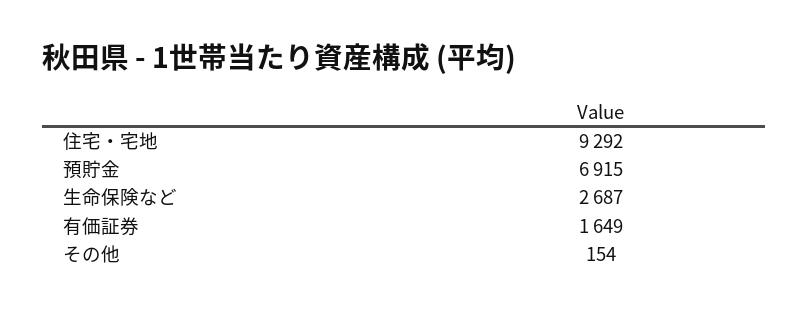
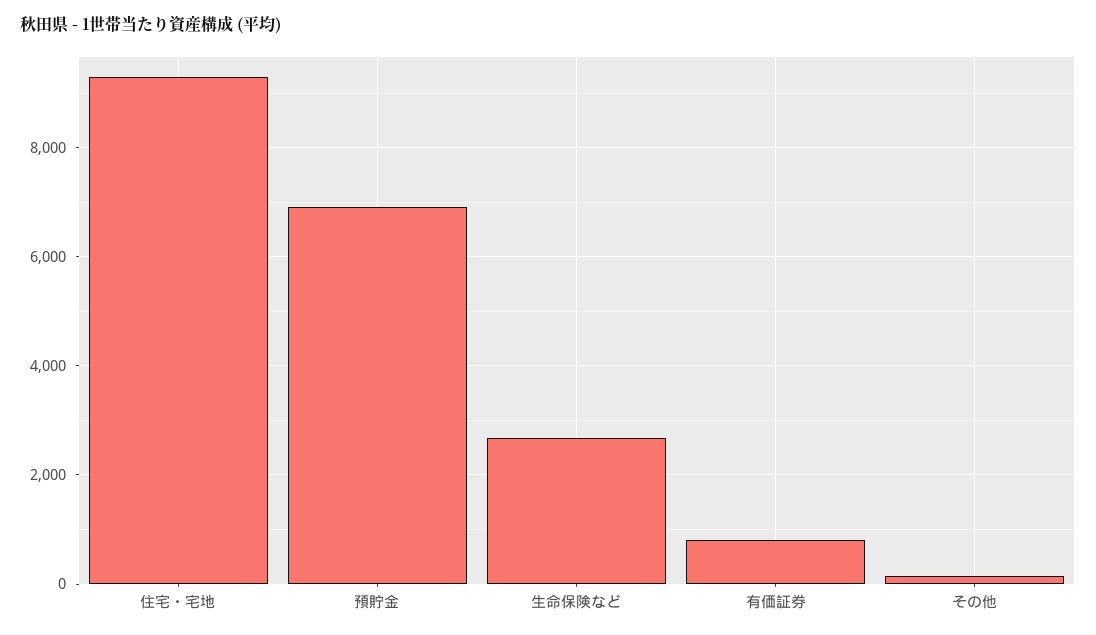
  {
    "住宅・宅地": 9292,
    "預貯金": 6915,
    "生命保険など": 2687,
-   "有価証券": 1649,
+   "有価証券": 800,
    "その他": 154
  }

